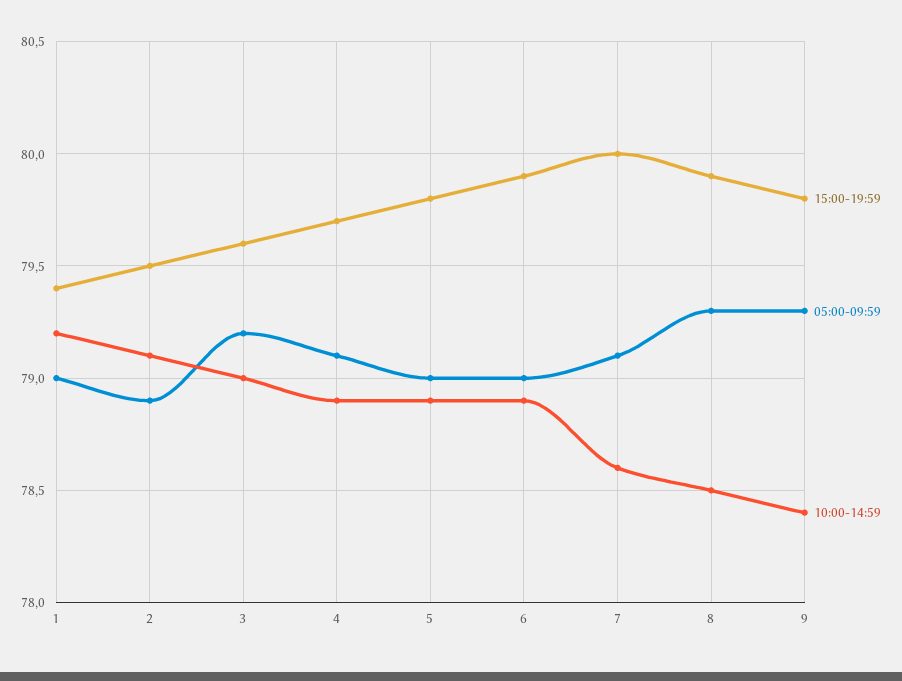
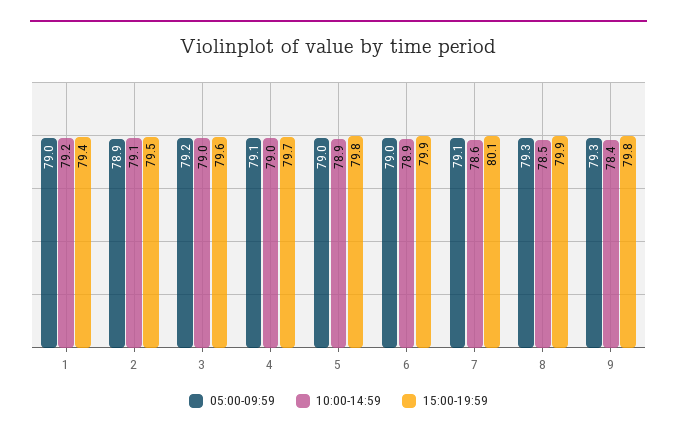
  {
    "15:00-19:59": {
      "1": 79.4,
      "2": 79.5,
      "3": 79.6,
      "4": 79.7,
      "5": 79.8,
      "6": 79.9,
-     "7": 80,
+     "7": 80.1,
      "8": 79.9,
      "9": 79.8
    },
    "05:00-09:59": {
      "1": 79,
      "2": 78.9,
      "3": 79.2,
      "4": 79.1,
      "5": 79,
      "6": 79,
      "7": 79.1,
      "8": 79.3,
      "9": 79.3
    },
    "10:00-14:59": {
      "1": 79.2,
      "2": 79.1,
      "3": 79,
-     "4": 78.9,
+     "4": 79,
      "5": 78.9,
      "6": 78.9,
      "7": 78.6,
      "8": 78.5,
      "9": 78.4
    }
  }

